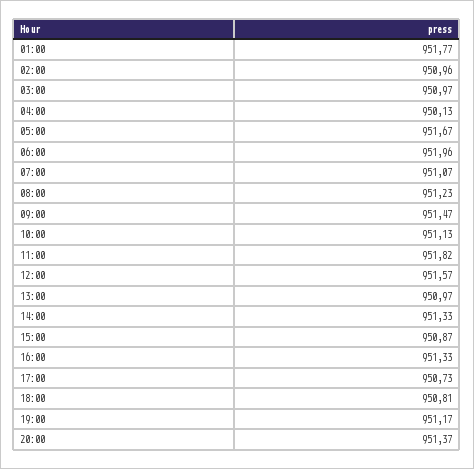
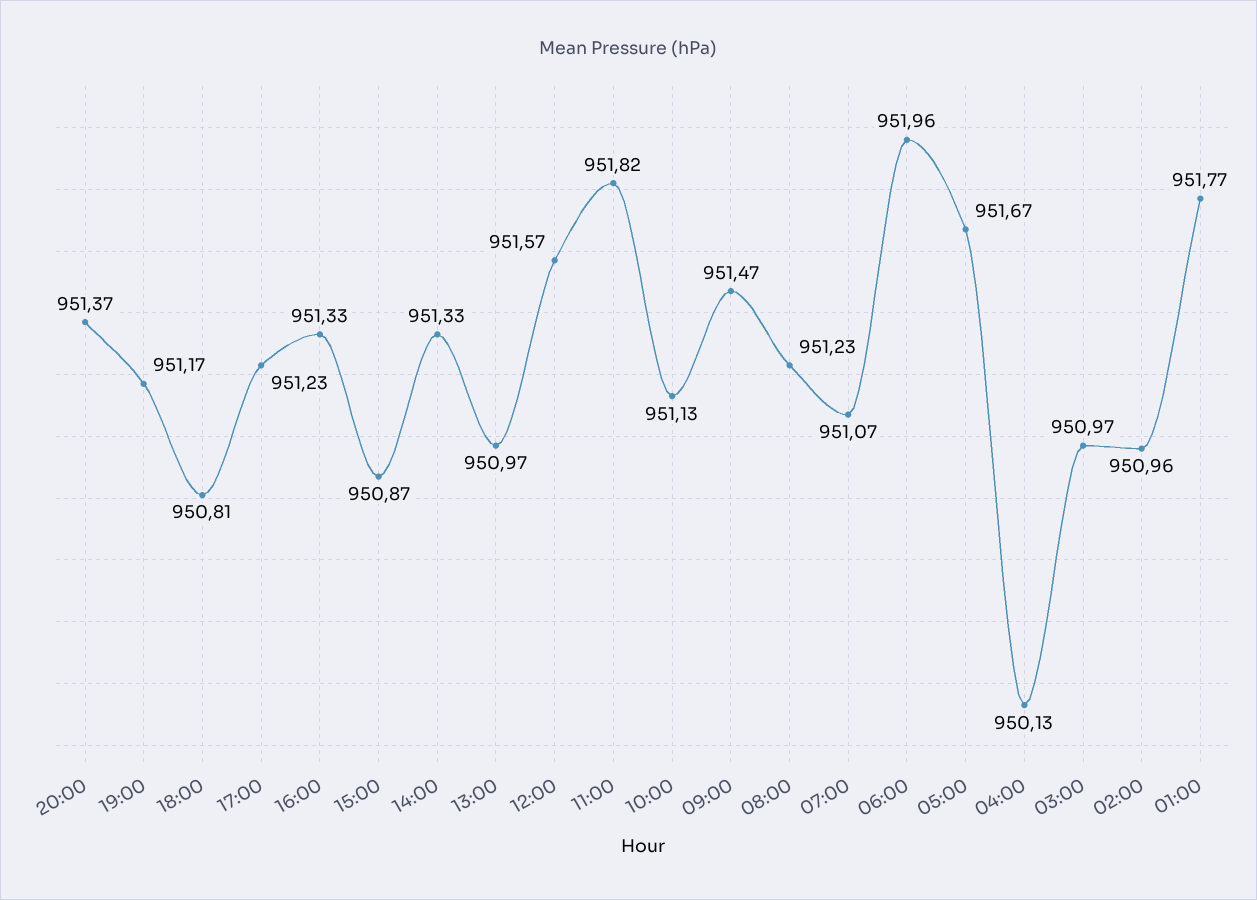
  {
    "01:00": 951.77,
    "02:00": 950.96,
    "03:00": 950.97,
    "04:00": 950.13,
    "05:00": 951.67,
    "06:00": 951.96,
    "07:00": 951.07,
    "08:00": 951.23,
    "09:00": 951.47,
    "10:00": 951.13,
    "11:00": 951.82,
    "12:00": 951.57,
    "13:00": 950.97,
    "14:00": 951.33,
    "15:00": 950.87,
    "16:00": 951.33,
-   "17:00": 950.73,
+   "17:00": 951.23,
    "18:00": 950.81,
    "19:00": 951.17,
    "20:00": 951.37
  }

